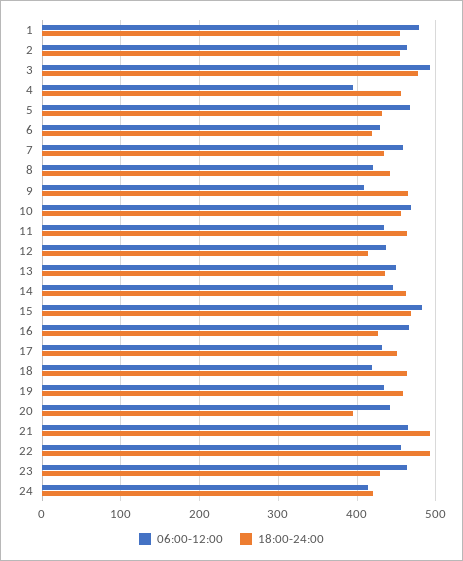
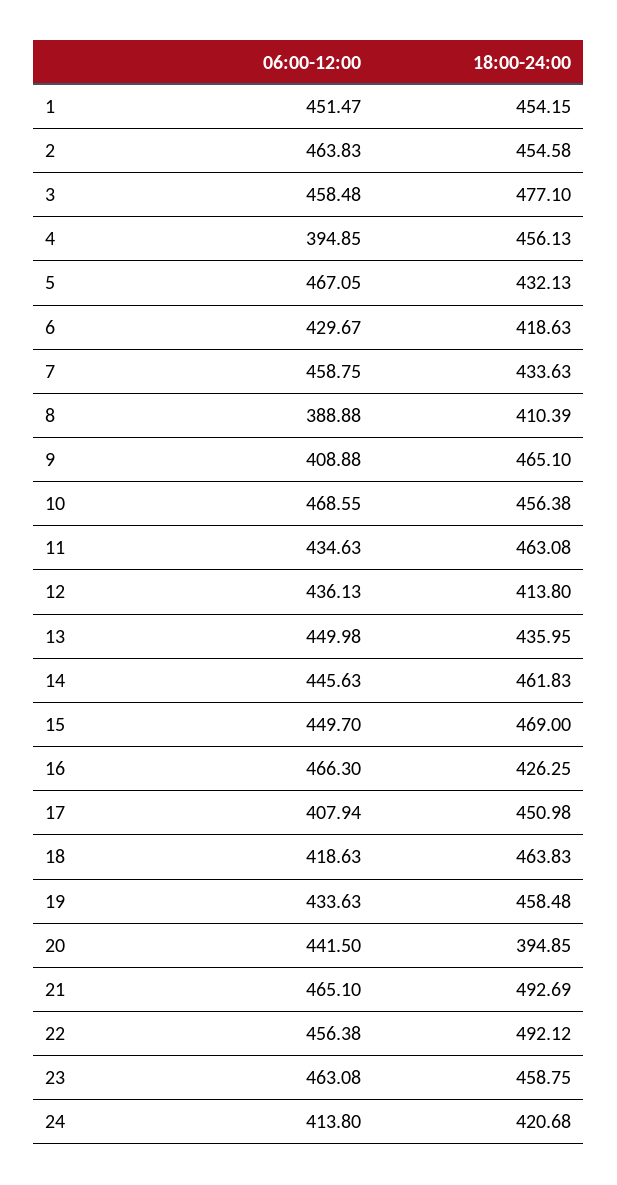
  {
    "06:00-12:00": {
-     "1": 480,
+     "1": 451.47,
      "2": 463.83,
-     "3": 490,
+     "3": 458.48,
      "4": 394.85,
      "5": 467.05,
      "6": 429.67,
      "7": 458.75,
-     "8": 420,
+     "8": 388.88,
      "9": 408.88,
      "10": 468.55,
      "11": 434.63,
      "12": 436.13,
      "13": 449.98,
      "14": 445.63,
-     "15": 480,
+     "15": 449.7,
      "16": 466.3,
-     "17": 430,
+     "17": 407.94,
      "18": 418.63,
      "19": 433.63,
      "20": 441.5,
      "21": 465.1,
      "22": 456.38,
      "23": 463.08,
      "24": 413.8
    },
    "18:00-24:00": {
      "1": 454.15,
      "2": 454.58,
      "3": 477.1,
      "4": 456.13,
      "5": 432.13,
      "6": 418.63,
      "7": 433.63,
-     "8": 440,
+     "8": 410.39,
      "9": 465.1,
      "10": 456.38,
      "11": 463.08,
      "12": 413.8,
      "13": 435.95,
      "14": 461.83,
      "15": 469,
      "16": 426.25,
      "17": 450.98,
      "18": 463.83,
      "19": 458.48,
      "20": 394.85,
      "21": 492.69,
      "22": 492.12,
-     "23": 430,
+     "23": 458.75,
      "24": 420.68
    }
  }

